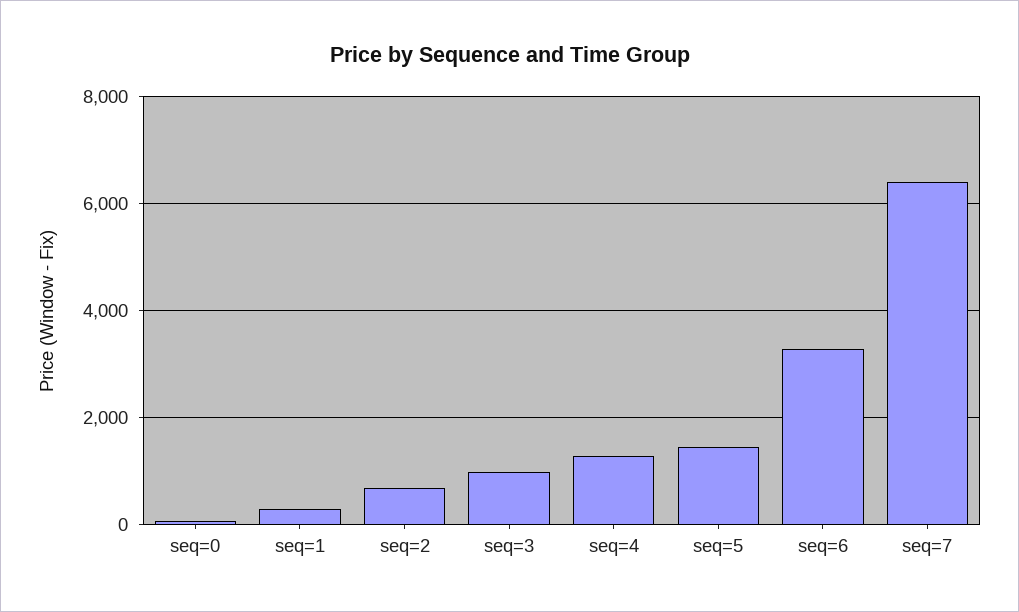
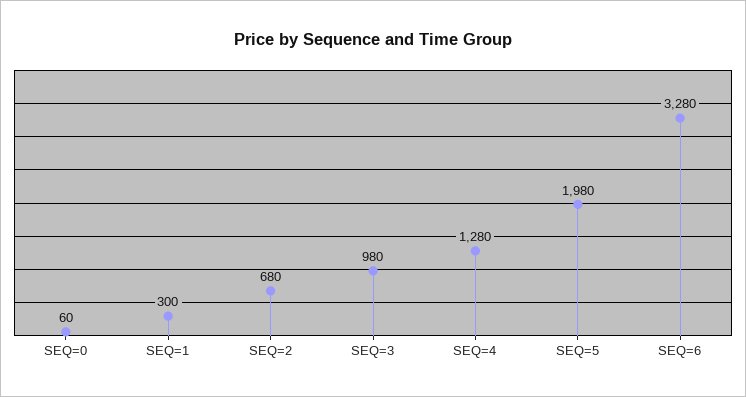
  {
    "seq=0": 60,
    "seq=1": 300,
    "seq=2": 680,
    "seq=3": 980,
    "seq=4": 1280,
-   "seq=5": 1400,
+   "seq=5": 1980,
-   "seq=6": 3280,
+   "seq=6": 3280
-   "seq=7": 6400
  }

